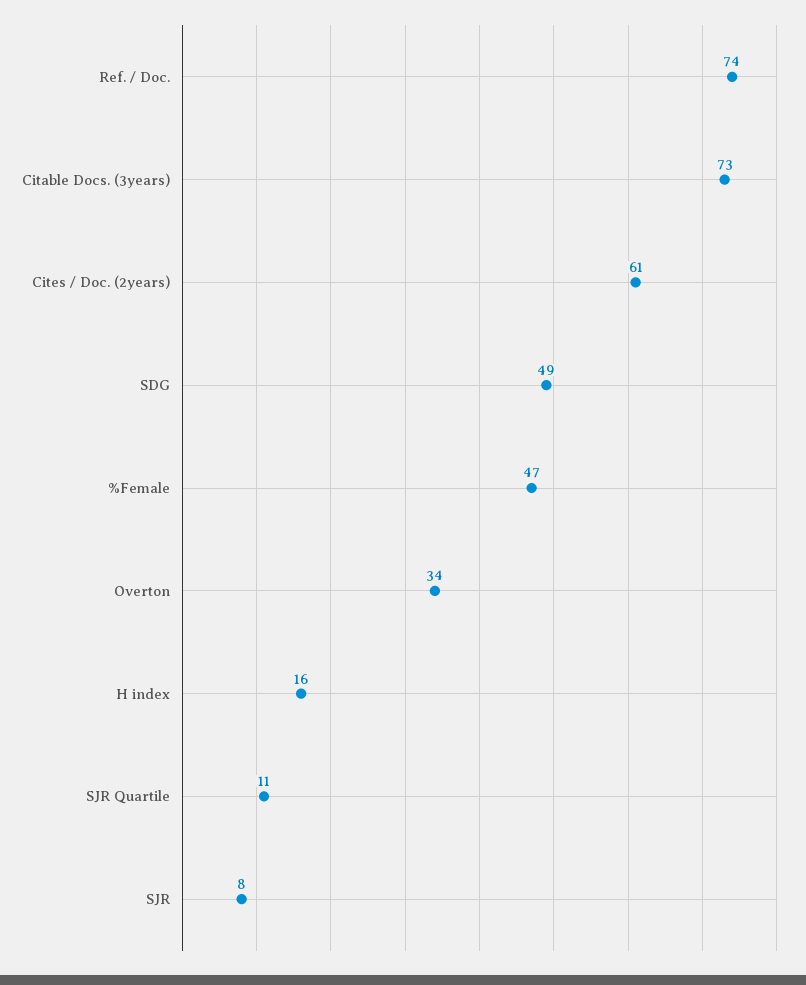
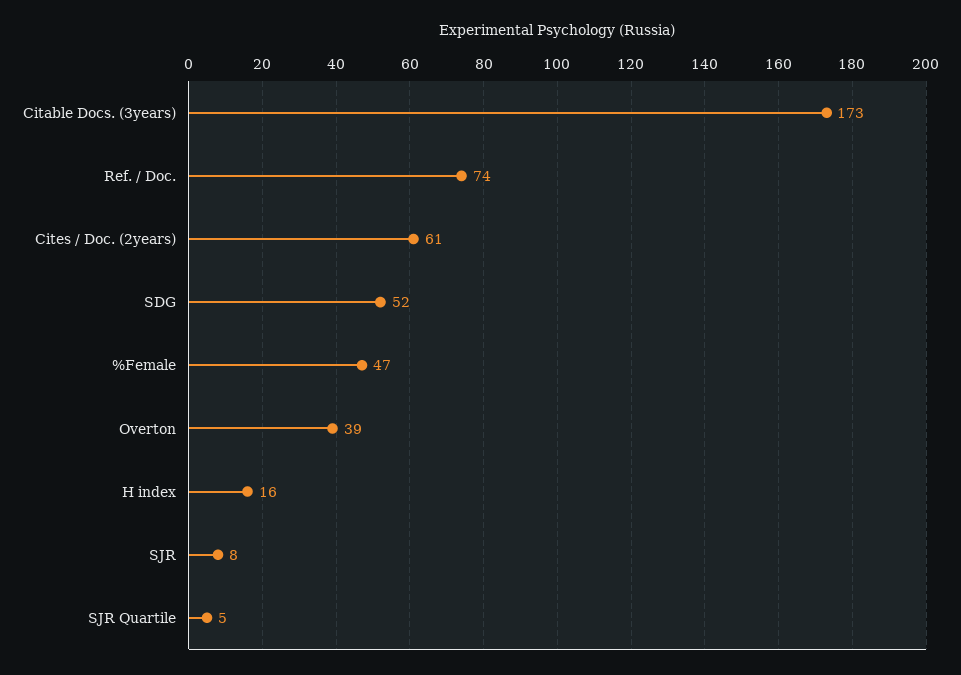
  {
    "Ref. / Doc.": 74,
-   "Citable Docs. (3years)": 73,
+   "Citable Docs. (3years)": 173,
    "Cites / Doc. (2years)": 61,
-   "SDG": 49,
+   "SDG": 52,
    "%Female": 47,
-   "Overton": 34,
+   "Overton": 39,
    "H index": 16,
-   "SJR Quartile": 11,
+   "SJR Quartile": 5,
    "SJR": 8
  }

